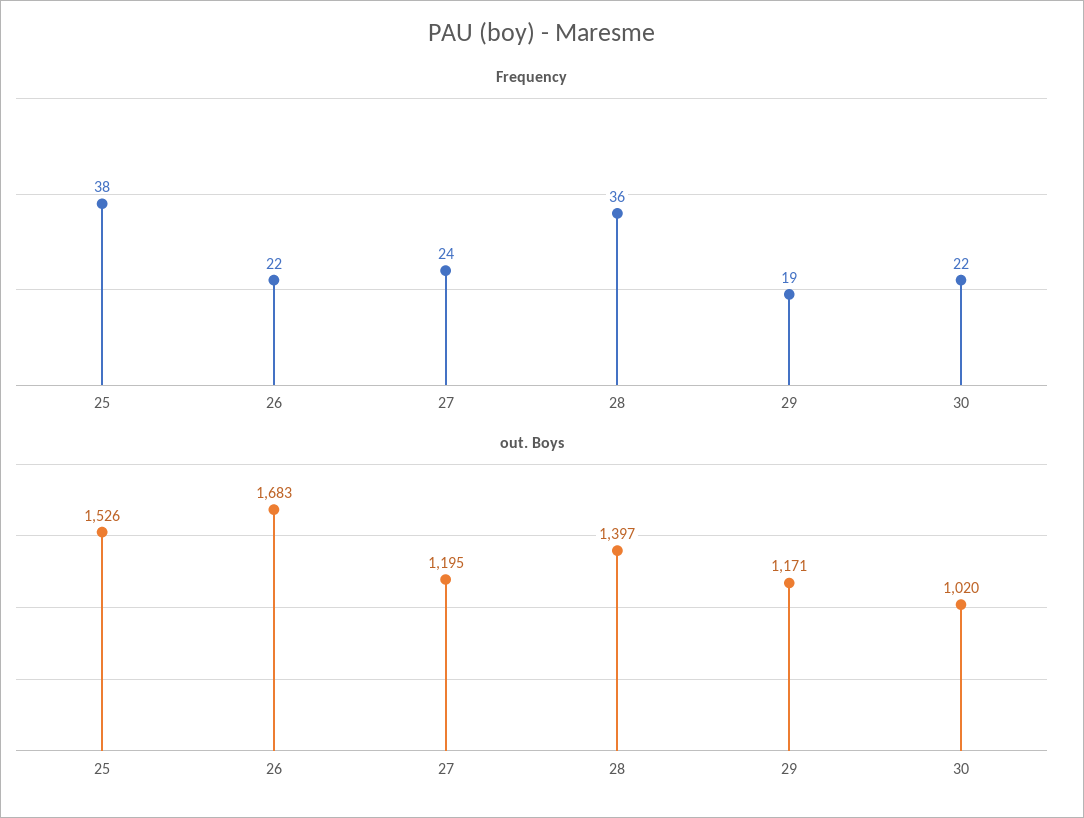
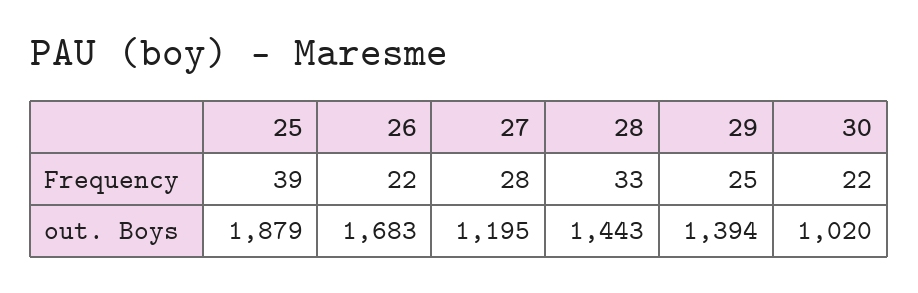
  {
    "Frequency": {
-     "25": 38,
+     "25": 39,
      "26": 22,
-     "27": 24,
+     "27": 28,
-     "28": 36,
+     "28": 33,
-     "29": 19,
+     "29": 25,
      "30": 22
    },
    "out. Boys": {
-     "25": 1526,
+     "25": 1879,
      "26": 1683,
      "27": 1195,
-     "28": 1397,
+     "28": 1443,
-     "29": 1171,
+     "29": 1394,
      "30": 1020
    }
  }

